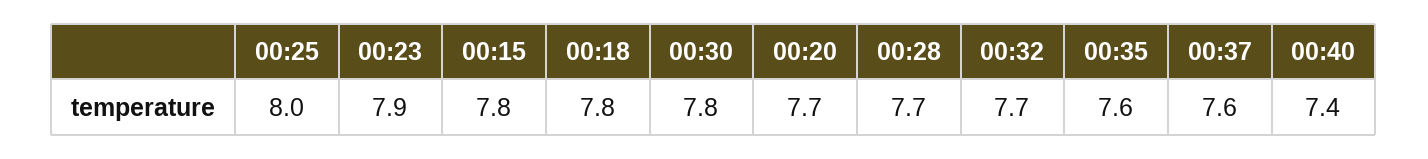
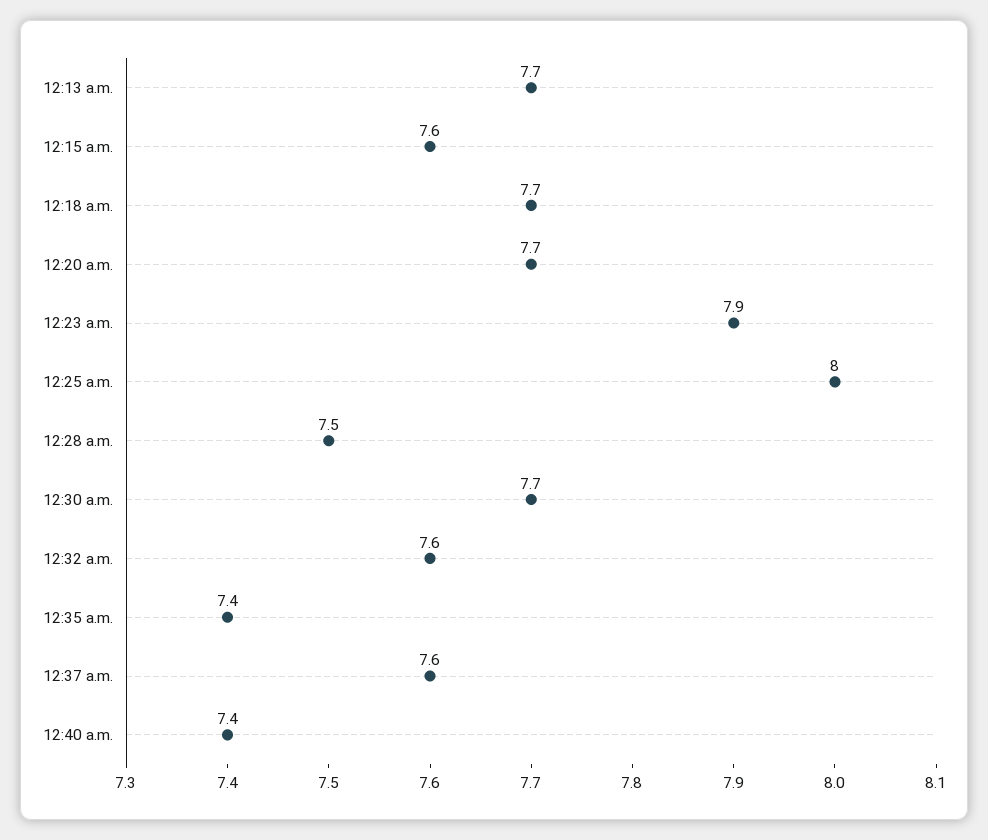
  {
    "00:25": 8,
    "00:23": 7.9,
-   "00:15": 7.8,
+   "00:15": 7.6,
-   "00:18": 7.8,
+   "00:18": 7.7,
-   "00:30": 7.8,
+   "00:30": 7.7,
    "00:20": 7.7,
-   "00:28": 7.7,
+   "00:28": 7.5,
-   "00:32": 7.7,
+   "00:32": 7.6,
-   "00:35": 7.6,
+   "00:35": 7.4,
    "00:37": 7.6,
-   "00:40": 7.4
+   "00:40": 7.4,
+   "12:13 a.m.": 7.7
  }

